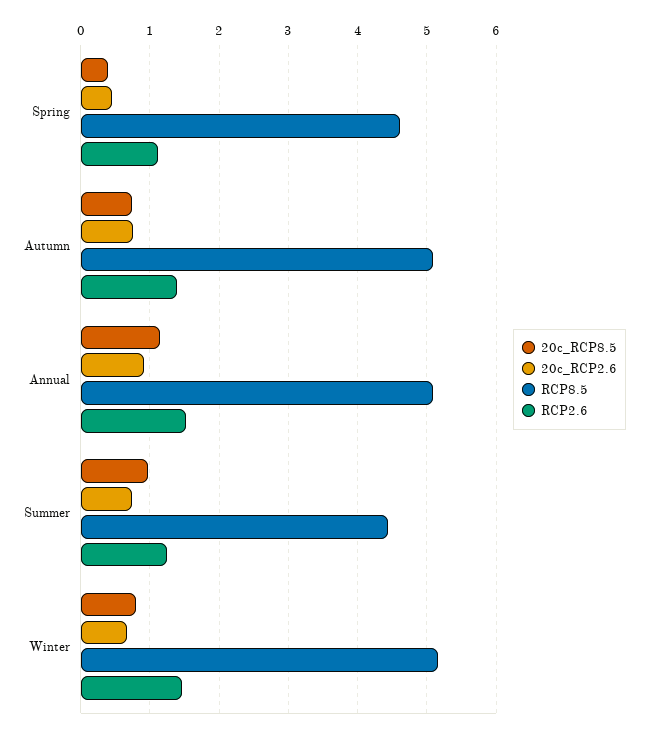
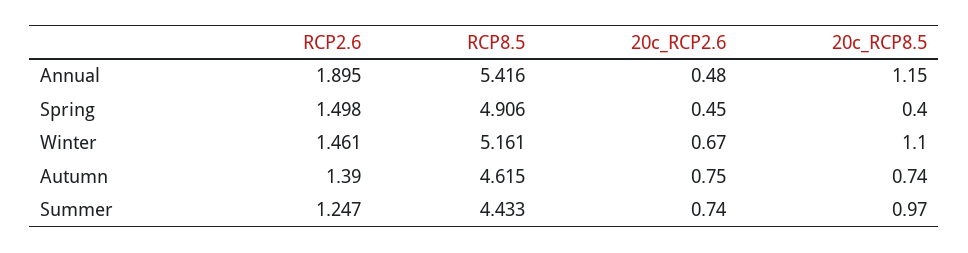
  {
    "20c_RCP8.5": {
      "Spring": 0.4,
      "Autumn": 0.74,
      "Annual": 1.15,
      "Summer": 0.97,
-     "Winter": 0.8
+     "Winter": 1.1
    },
    "20c_RCP2.6": {
      "Spring": 0.45,
      "Autumn": 0.75,
-     "Annual": 0.9,
+     "Annual": 0.48,
      "Summer": 0.74,
      "Winter": 0.67
    },
    "RCP8.5": {
-     "Spring": 4.6,
+     "Spring": 4.906,
-     "Autumn": 5.1,
+     "Autumn": 4.615,
-     "Annual": 5.1,
+     "Annual": 5.416,
      "Summer": 4.433,
      "Winter": 5.161
    },
    "RCP2.6": {
-     "Spring": 1.1,
+     "Spring": 1.498,
      "Autumn": 1.39,
-     "Annual": 1.5,
+     "Annual": 1.895,
      "Summer": 1.247,
      "Winter": 1.461
    }
  }

